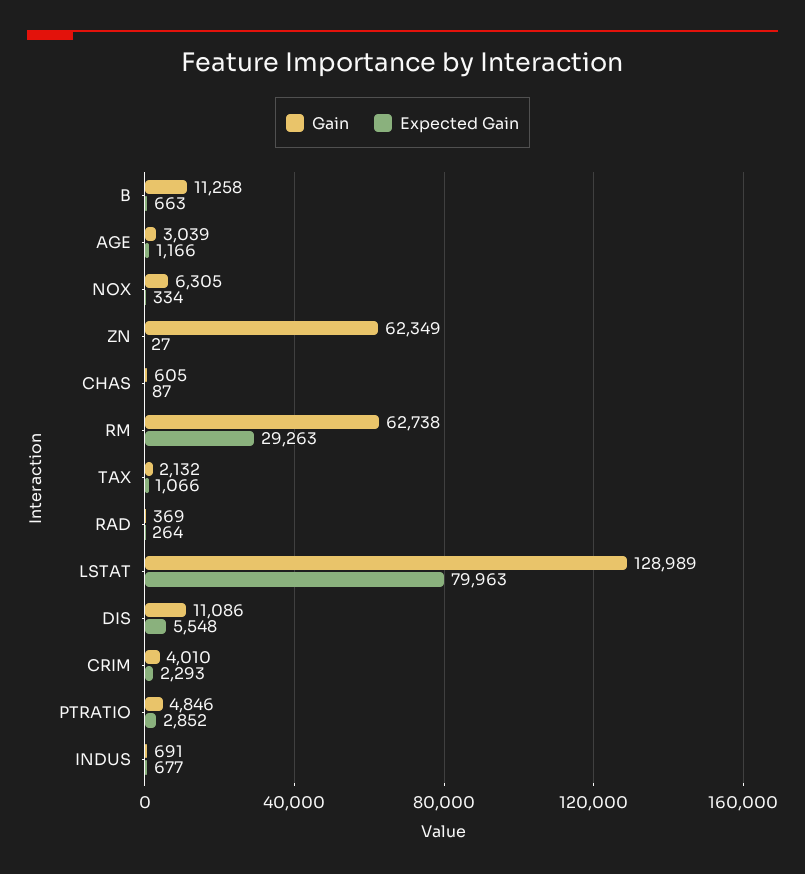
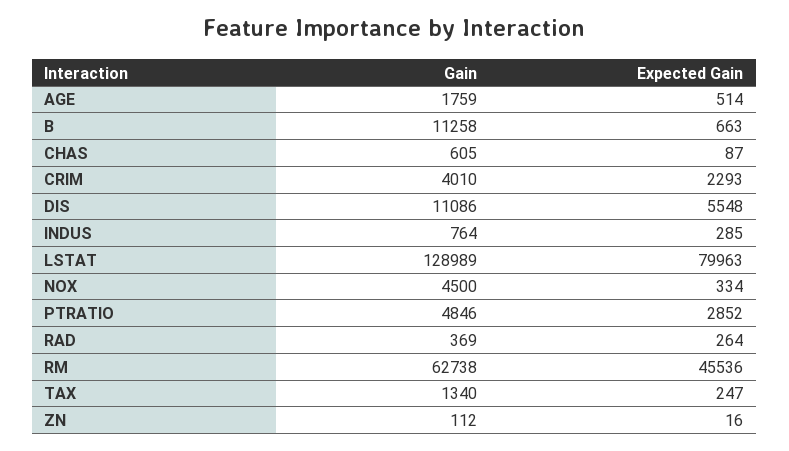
  {
    "Gain": {
      "B": 11258,
-     "AGE": 3039,
+     "AGE": 1759,
-     "NOX": 6305,
+     "NOX": 4500,
-     "ZN": 62349,
+     "ZN": 112,
      "CHAS": 605,
      "RM": 62738,
-     "TAX": 2132,
+     "TAX": 1340,
      "RAD": 369,
      "LSTAT": 128989,
      "DIS": 11086,
      "CRIM": 4010,
      "PTRATIO": 4846,
-     "INDUS": 691
+     "INDUS": 764
    },
    "Expected Gain": {
      "B": 663,
-     "AGE": 1166,
+     "AGE": 514,
      "NOX": 334,
-     "ZN": 27,
+     "ZN": 16,
      "CHAS": 87,
-     "RM": 29263,
+     "RM": 45536,
-     "TAX": 1066,
+     "TAX": 247,
      "RAD": 264,
      "LSTAT": 79963,
      "DIS": 5548,
      "CRIM": 2293,
      "PTRATIO": 2852,
-     "INDUS": 677
+     "INDUS": 285
    }
  }

